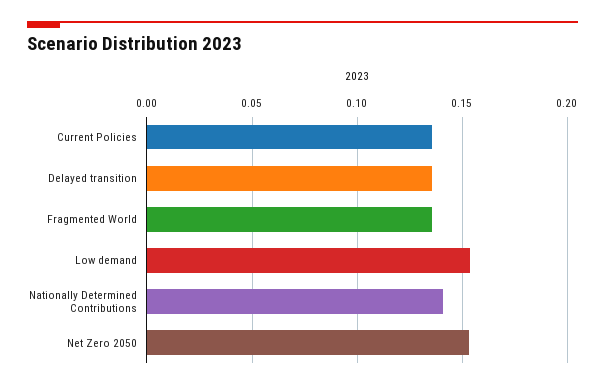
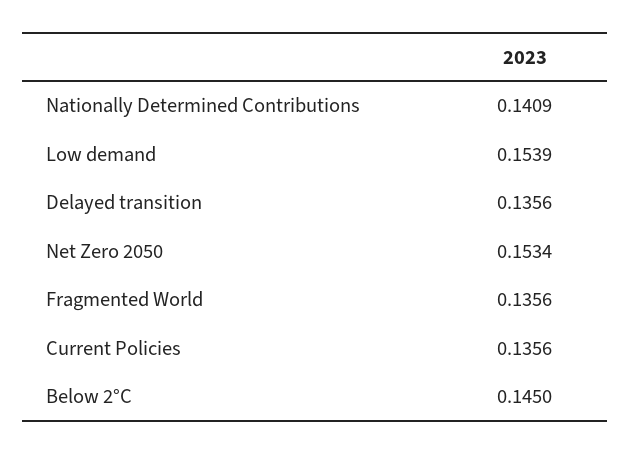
  {
    "Current Policies": 0.1356,
    "Delayed transition": 0.1356,
    "Fragmented World": 0.1356,
    "Low demand": 0.1539,
    "Nationally Determined Contributions": 0.1409,
-   "Net Zero 2050": 0.1534
+   "Net Zero 2050": 0.1534,
+   "Below 2°C": 0.145
  }

